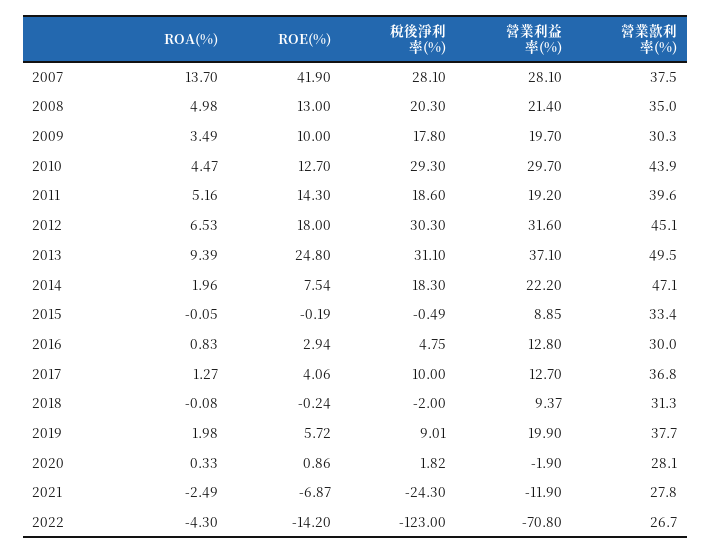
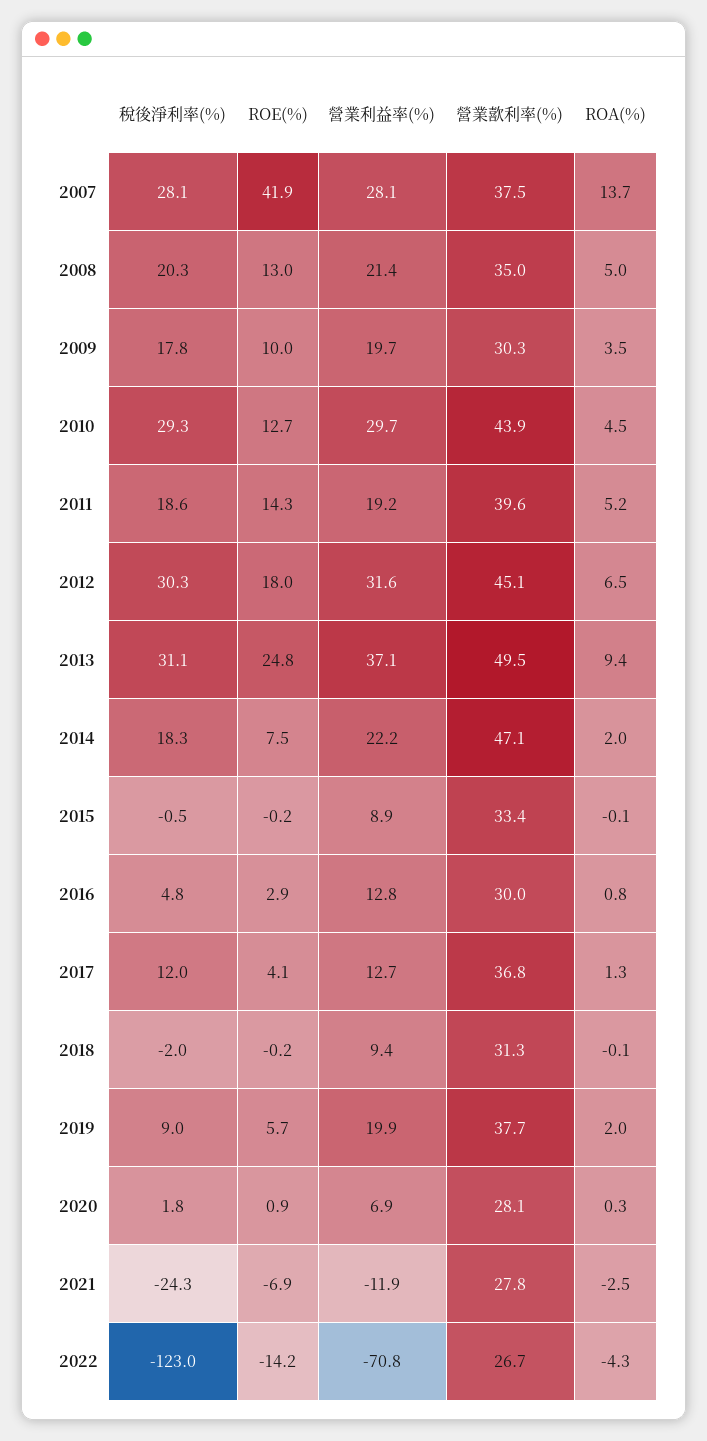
  {
    "ROA(%)": {
      "2007": 13.7,
      "2008": 4.98,
      "2009": 3.49,
      "2010": 4.47,
      "2011": 5.16,
      "2012": 6.53,
      "2013": 9.39,
      "2014": 1.96,
      "2015": -0.05,
      "2016": 0.83,
      "2017": 1.27,
      "2018": -0.08,
      "2019": 1.98,
      "2020": 0.33,
      "2021": -2.49,
      "2022": -4.3
    },
    "ROE(%)": {
      "2007": 41.9,
      "2008": 13,
      "2009": 10,
      "2010": 12.7,
      "2011": 14.3,
      "2012": 18,
      "2013": 24.8,
      "2014": 7.54,
      "2015": -0.19,
      "2016": 2.94,
      "2017": 4.06,
      "2018": -0.24,
      "2019": 5.72,
      "2020": 0.86,
      "2021": -6.87,
      "2022": -14.2
    },
    "稅後淨利率(%)": {
      "2007": 28.1,
      "2008": 20.3,
      "2009": 17.8,
      "2010": 29.3,
      "2011": 18.6,
      "2012": 30.3,
      "2013": 31.1,
      "2014": 18.3,
      "2015": -0.49,
      "2016": 4.75,
-     "2017": 10,
+     "2017": 12,
      "2018": -2,
      "2019": 9.01,
      "2020": 1.82,
      "2021": -24.3,
      "2022": -123
    },
    "營業利益率(%)": {
      "2007": 28.1,
      "2008": 21.4,
      "2009": 19.7,
      "2010": 29.7,
      "2011": 19.2,
      "2012": 31.6,
      "2013": 37.1,
      "2014": 22.2,
      "2015": 8.85,
      "2016": 12.8,
      "2017": 12.7,
      "2018": 9.37,
      "2019": 19.9,
-     "2020": -1.9,
+     "2020": 6.9,
      "2021": -11.9,
      "2022": -70.8
    },
    "營業歖利率(%)": {
      "2007": 37.5,
      "2008": 35,
      "2009": 30.3,
      "2010": 43.9,
      "2011": 39.6,
      "2012": 45.1,
      "2013": 49.5,
      "2014": 47.1,
      "2015": 33.4,
      "2016": 30,
      "2017": 36.8,
      "2018": 31.3,
      "2019": 37.7,
      "2020": 28.1,
      "2021": 27.8,
      "2022": 26.7
    }
  }

